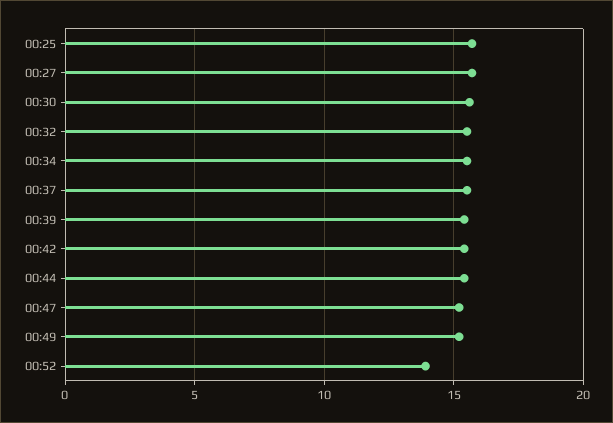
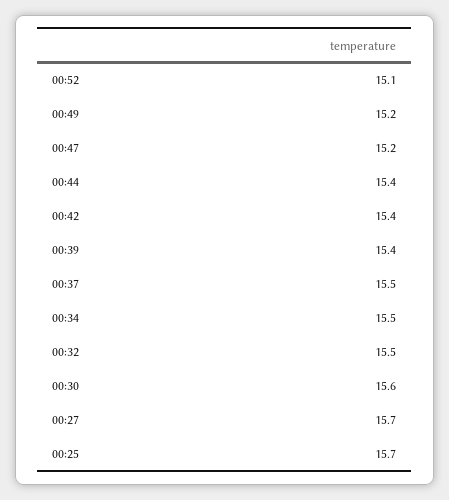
  {
    "00:25": 15.7,
    "00:27": 15.7,
    "00:30": 15.6,
    "00:32": 15.5,
    "00:34": 15.5,
    "00:37": 15.5,
    "00:39": 15.4,
    "00:42": 15.4,
    "00:44": 15.4,
    "00:47": 15.2,
    "00:49": 15.2,
-   "00:52": 14
+   "00:52": 15.1
  }

